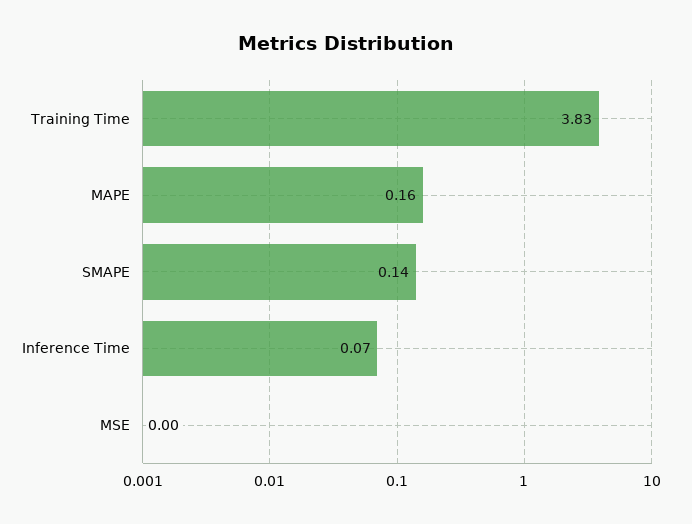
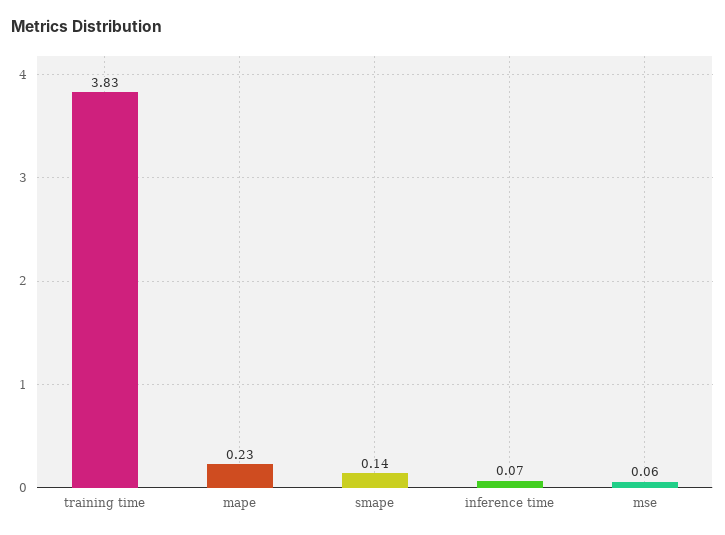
  {
    "Training Time": 3.83,
-   "MAPE": 0.16,
+   "MAPE": 0.23,
    "SMAPE": 0.14,
    "Inference Time": 0.07,
-   "MSE": 0
+   "MSE": 0.06
  }

